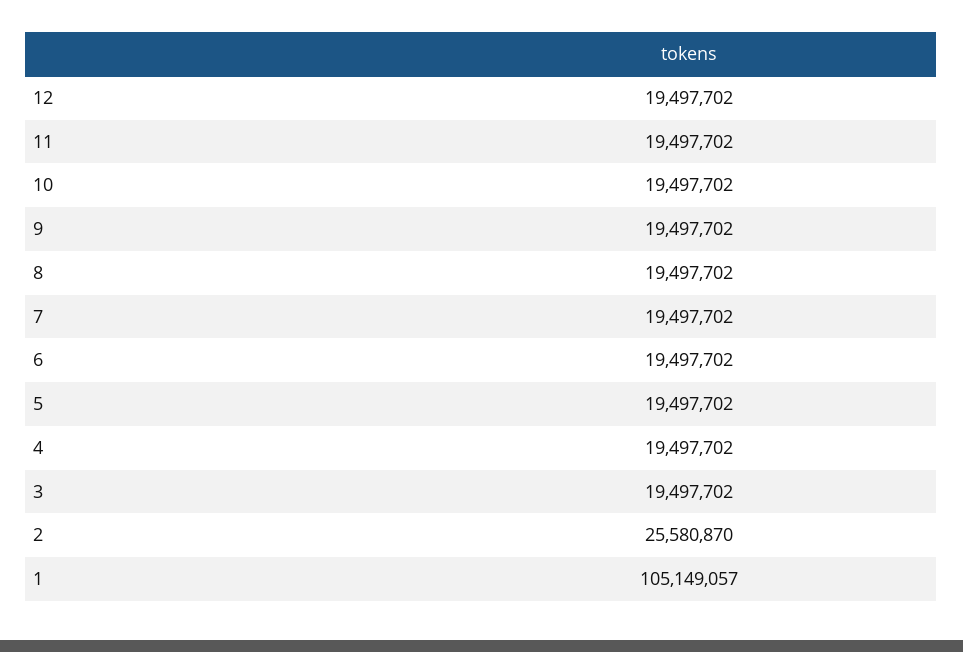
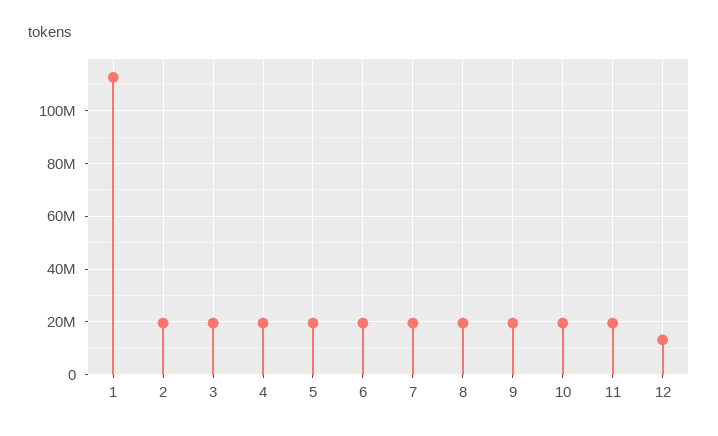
  {
-   "12": 19497702,
+   "12": 12500000,
    "11": 19497702,
    "10": 19497702,
    "9": 19497702,
    "8": 19497702,
    "7": 19497702,
    "6": 19497702,
    "5": 19497702,
    "4": 19497702,
    "3": 19497702,
-   "2": 25580870,
+   "2": 20000000,
-   "1": 105149057
+   "1": 112500000
  }

